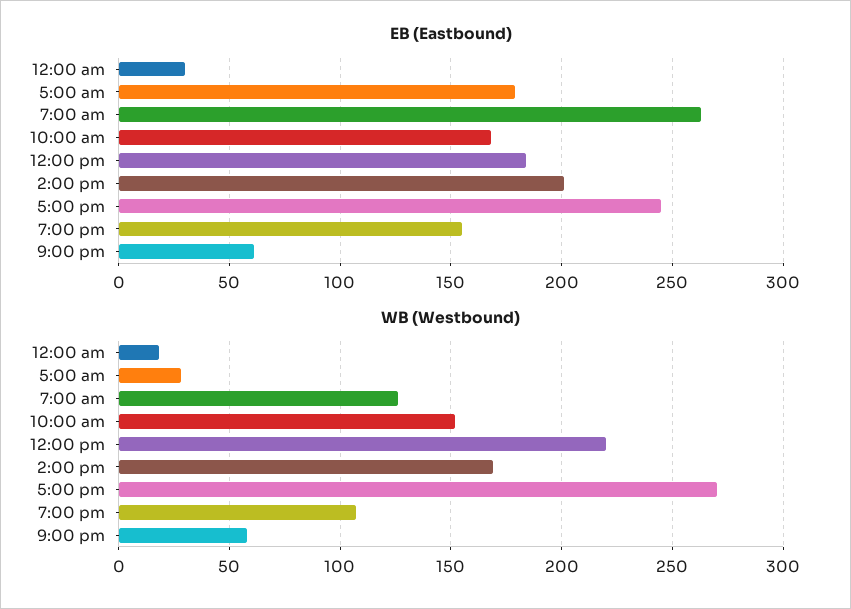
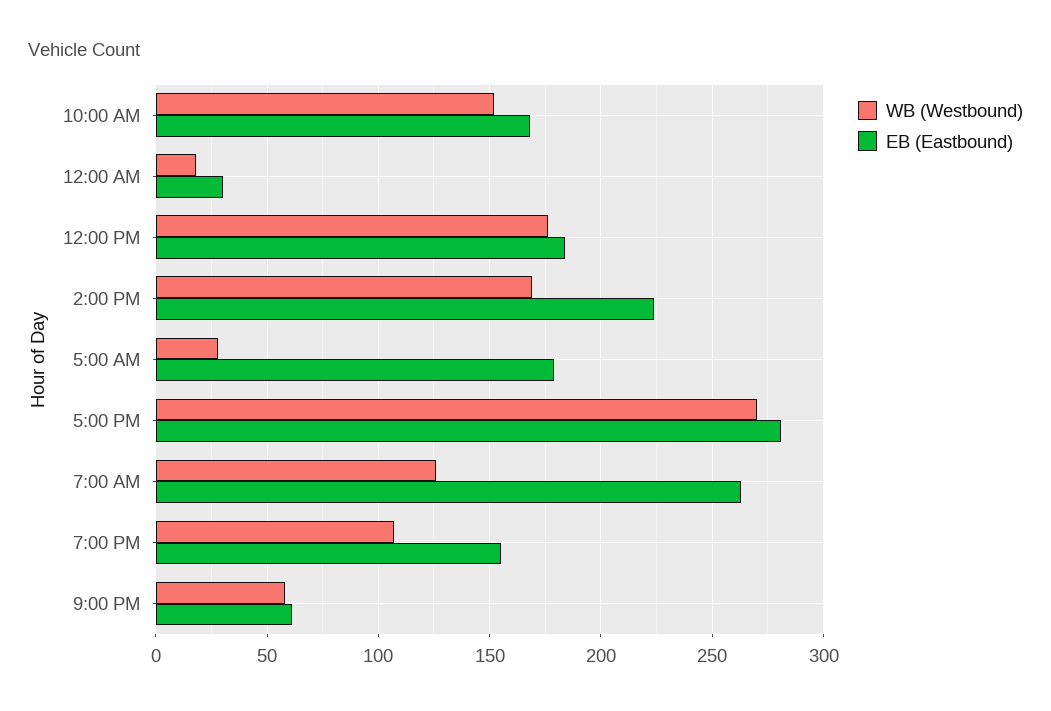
  {
    "EB (Eastbound)": {
      "12:00 am": 30,
      "5:00 am": 180,
      "7:00 am": 265,
      "10:00 am": 170,
      "12:00 pm": 185,
-     "2:00 pm": 200,
+     "2:00 pm": 225,
-     "5:00 pm": 245,
+     "5:00 pm": 280,
      "7:00 pm": 155,
      "9:00 pm": 60
    },
    "WB (Westbound)": {
      "12:00 am": 20,
      "5:00 am": 30,
      "7:00 am": 125,
      "10:00 am": 150,
-     "12:00 pm": 220,
+     "12:00 pm": 175,
      "2:00 pm": 170,
      "5:00 pm": 270,
      "7:00 pm": 105,
      "9:00 pm": 60
    }
  }

